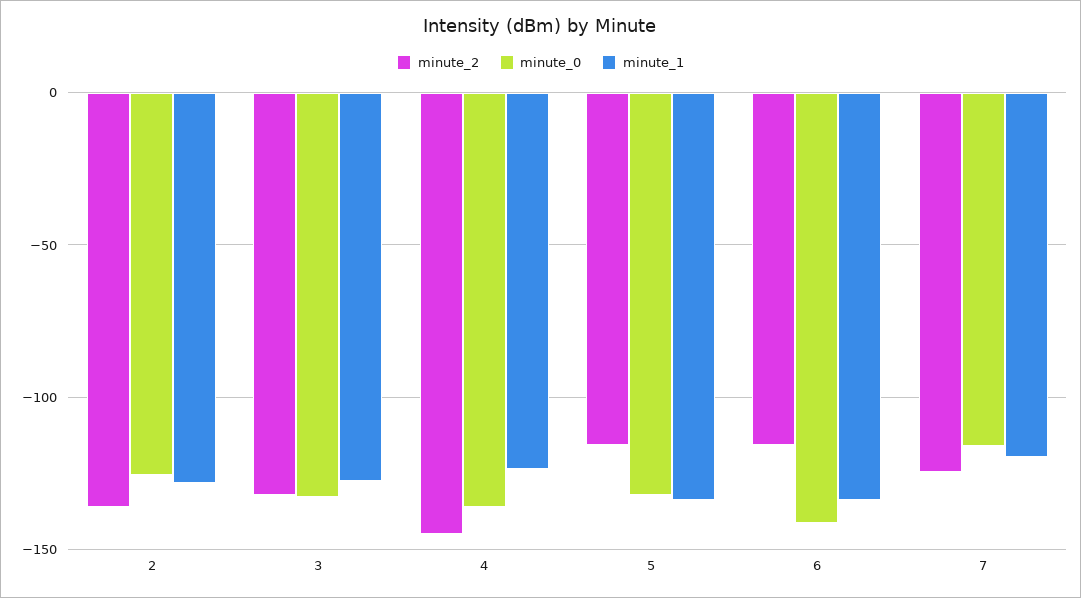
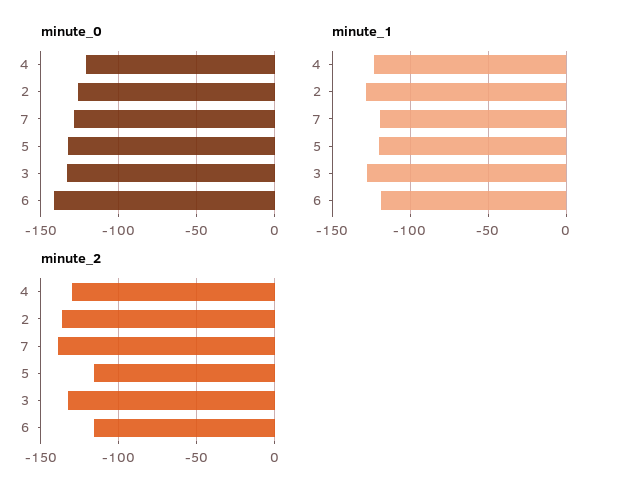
  {
    "minute_2": {
      "2": -135,
      "3": -130,
-     "4": -145,
+     "4": -130,
      "5": -115,
      "6": -115,
-     "7": -125
+     "7": -140
    },
    "minute_0": {
      "2": -125,
      "3": -135,
-     "4": -135,
+     "4": -120,
      "5": -130,
      "6": -140,
-     "7": -115
+     "7": -130
    },
    "minute_1": {
      "2": -130,
      "3": -130,
      "4": -125,
-     "5": -135,
+     "5": -120,
-     "6": -135,
+     "6": -120,
      "7": -120
    }
  }

